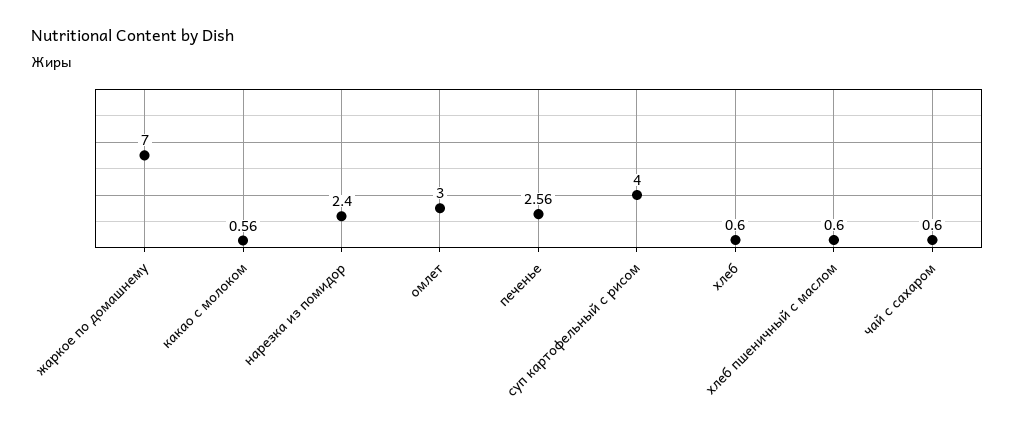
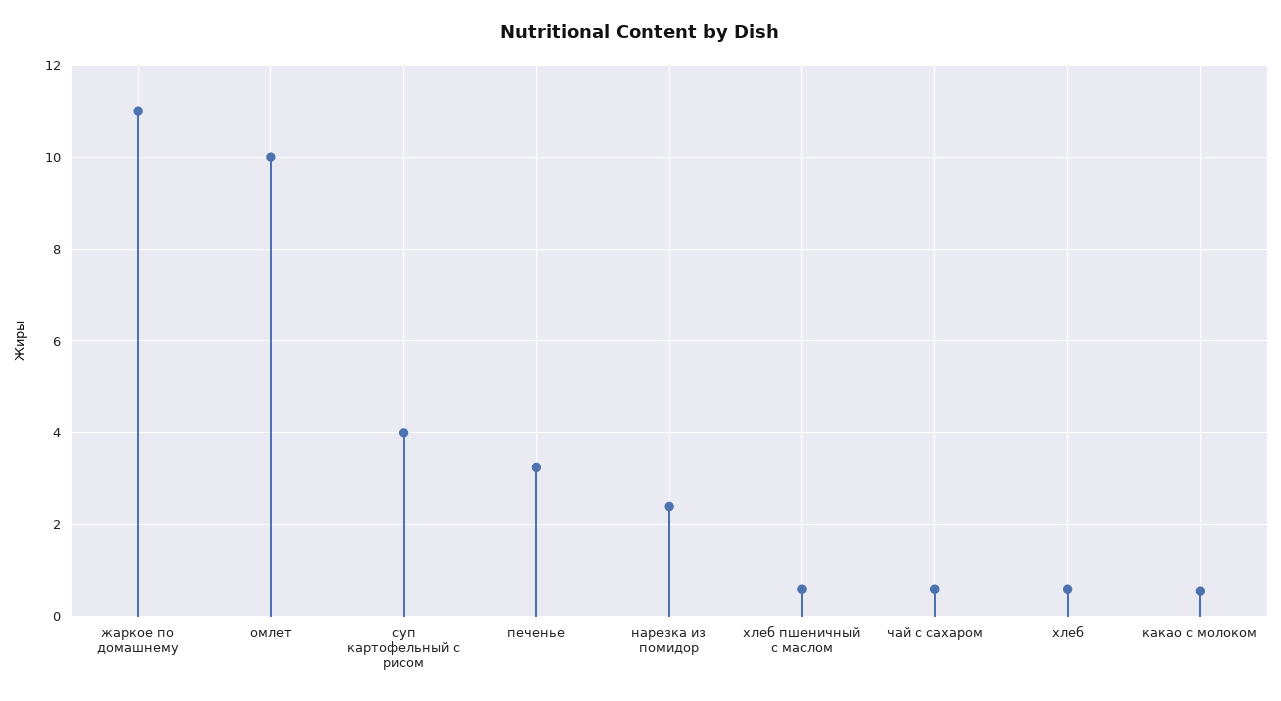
  {
-   "жаркое по домашнему": 7,
+   "жаркое по домашнему": 11,
    "какао с молоком": 0.56,
    "нарезка из помидор": 2.4,
-   "омлет": 3,
+   "омлет": 10,
-   "печенье": 2.56,
+   "печенье": 3.2,
    "суп картофельный с рисом": 4,
    "хлеб": 0.6,
    "хлеб пшеничный с маслом": 0.6,
    "чай с сахаром": 0.6
  }

